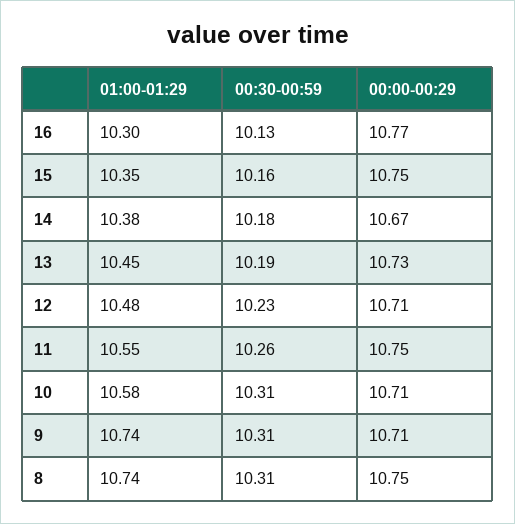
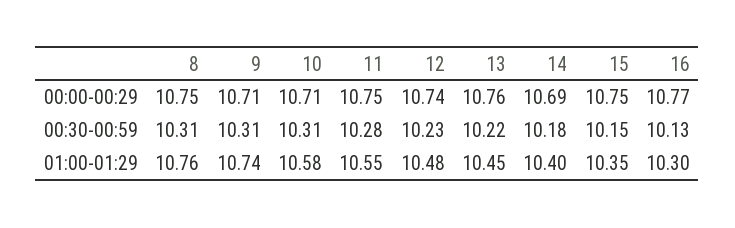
  {
    "01:00-01:29": {
      "16": 10.3,
      "15": 10.35,
-     "14": 10.38,
+     "14": 10.4,
      "13": 10.45,
      "12": 10.48,
      "11": 10.55,
      "10": 10.58,
      "9": 10.74,
-     "8": 10.74
+     "8": 10.76
    },
    "00:30-00:59": {
      "16": 10.13,
-     "15": 10.16,
+     "15": 10.15,
      "14": 10.18,
-     "13": 10.19,
+     "13": 10.22,
      "12": 10.23,
-     "11": 10.26,
+     "11": 10.28,
      "10": 10.31,
      "9": 10.31,
      "8": 10.31
    },
    "00:00-00:29": {
      "16": 10.77,
      "15": 10.75,
-     "14": 10.67,
+     "14": 10.69,
-     "13": 10.73,
+     "13": 10.76,
-     "12": 10.71,
+     "12": 10.74,
      "11": 10.75,
      "10": 10.71,
      "9": 10.71,
      "8": 10.75
    }
  }

